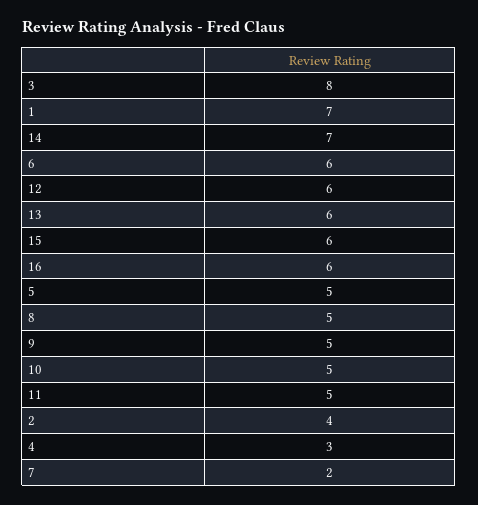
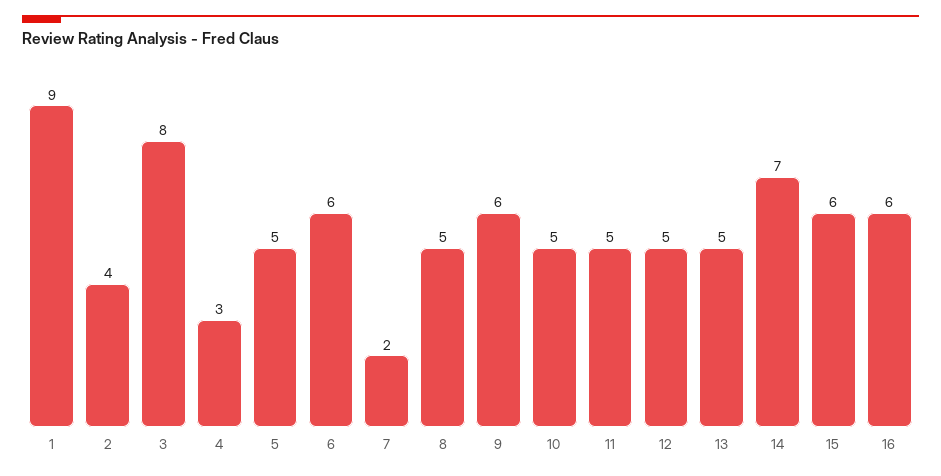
  {
    "3": 8,
-   "1": 7,
+   "1": 9,
    "14": 7,
    "6": 6,
-   "12": 6,
+   "12": 5,
-   "13": 6,
+   "13": 5,
    "15": 6,
    "16": 6,
    "5": 5,
    "8": 5,
-   "9": 5,
+   "9": 6,
    "10": 5,
    "11": 5,
    "2": 4,
    "4": 3,
    "7": 2
  }

